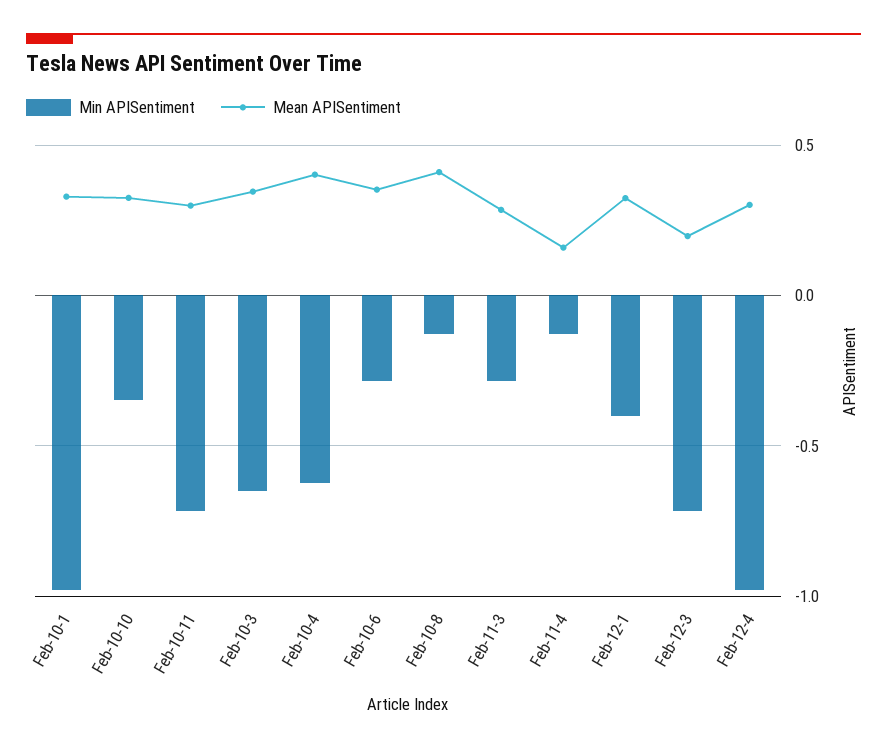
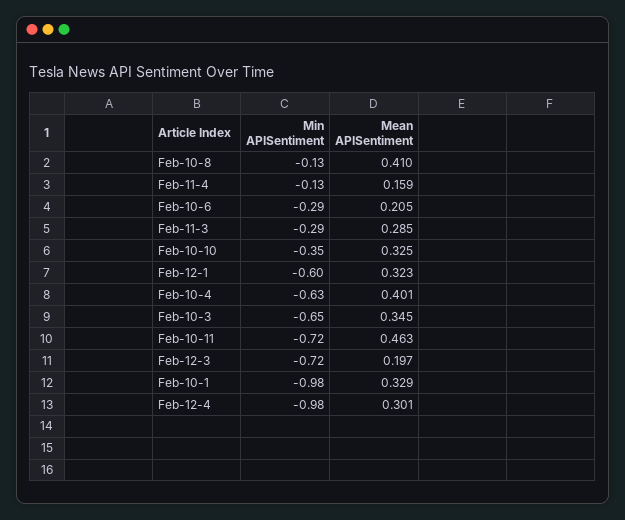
  {
    "Min APISentiment": {
      "Feb-10-1": -0.98,
      "Feb-10-10": -0.35,
      "Feb-10-11": -0.72,
      "Feb-10-3": -0.65,
      "Feb-10-4": -0.63,
      "Feb-10-6": -0.29,
      "Feb-10-8": -0.13,
      "Feb-11-3": -0.29,
      "Feb-11-4": -0.13,
-     "Feb-12-1": -0.4,
+     "Feb-12-1": -0.6,
      "Feb-12-3": -0.72,
      "Feb-12-4": -0.98
    },
    "Mean APISentiment": {
      "Feb-10-1": 0.329,
      "Feb-10-10": 0.325,
-     "Feb-10-11": 0.3,
+     "Feb-10-11": 0.463,
      "Feb-10-3": 0.345,
      "Feb-10-4": 0.401,
-     "Feb-10-6": 0.35,
+     "Feb-10-6": 0.205,
      "Feb-10-8": 0.41,
      "Feb-11-3": 0.285,
      "Feb-11-4": 0.159,
      "Feb-12-1": 0.323,
      "Feb-12-3": 0.197,
      "Feb-12-4": 0.301
    }
  }

